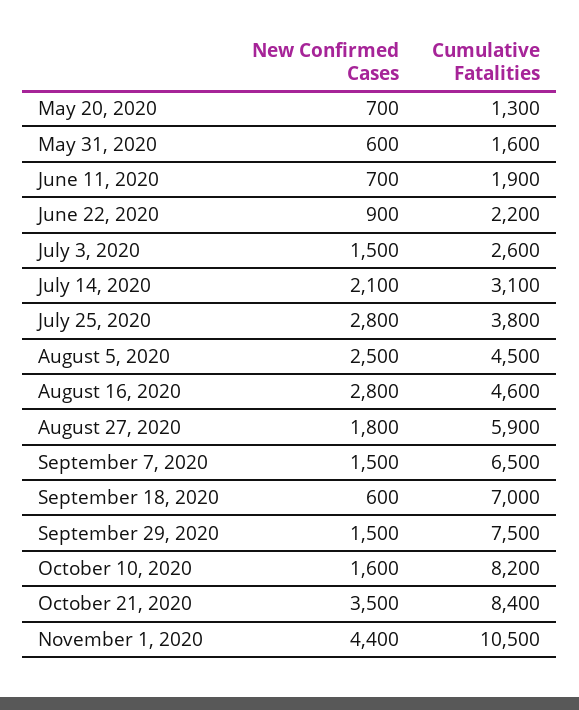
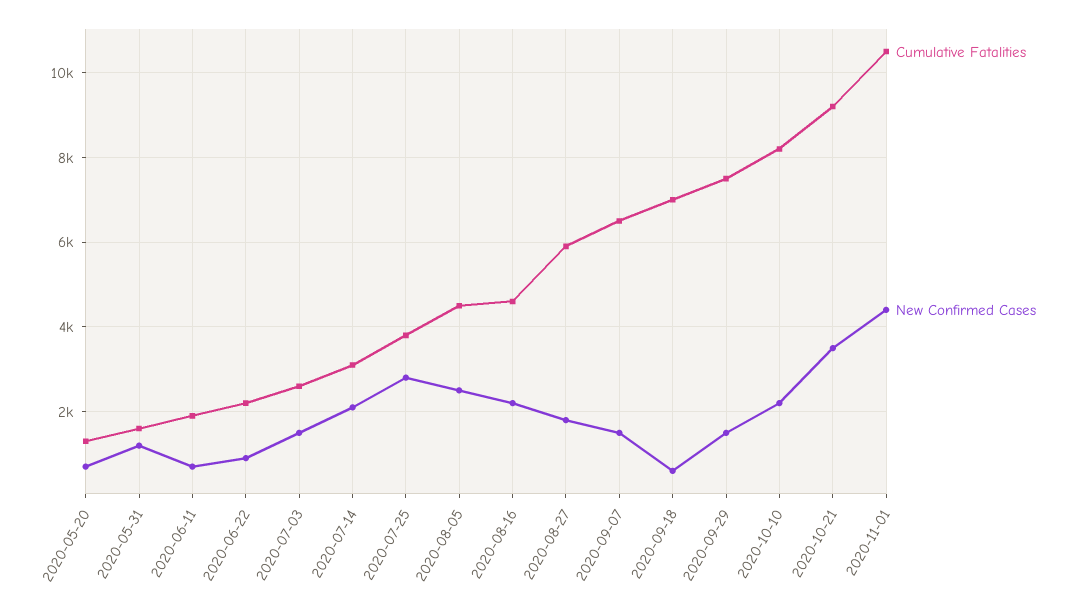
  {
    "New Confirmed Cases": {
      "May 20, 2020": 700,
-     "May 31, 2020": 600,
+     "May 31, 2020": 1200,
      "June 11, 2020": 700,
      "June 22, 2020": 900,
      "July 3, 2020": 1500,
      "July 14, 2020": 2100,
      "July 25, 2020": 2800,
      "August 5, 2020": 2500,
-     "August 16, 2020": 2800,
+     "August 16, 2020": 2200,
      "August 27, 2020": 1800,
      "September 7, 2020": 1500,
      "September 18, 2020": 600,
      "September 29, 2020": 1500,
-     "October 10, 2020": 1600,
+     "October 10, 2020": 2200,
      "October 21, 2020": 3500,
      "November 1, 2020": 4400
    },
    "Cumulative Fatalities": {
      "May 20, 2020": 1300,
      "May 31, 2020": 1600,
      "June 11, 2020": 1900,
      "June 22, 2020": 2200,
      "July 3, 2020": 2600,
      "July 14, 2020": 3100,
      "July 25, 2020": 3800,
      "August 5, 2020": 4500,
      "August 16, 2020": 4600,
      "August 27, 2020": 5900,
      "September 7, 2020": 6500,
      "September 18, 2020": 7000,
      "September 29, 2020": 7500,
      "October 10, 2020": 8200,
-     "October 21, 2020": 8400,
+     "October 21, 2020": 9200,
      "November 1, 2020": 10500
    }
  }

